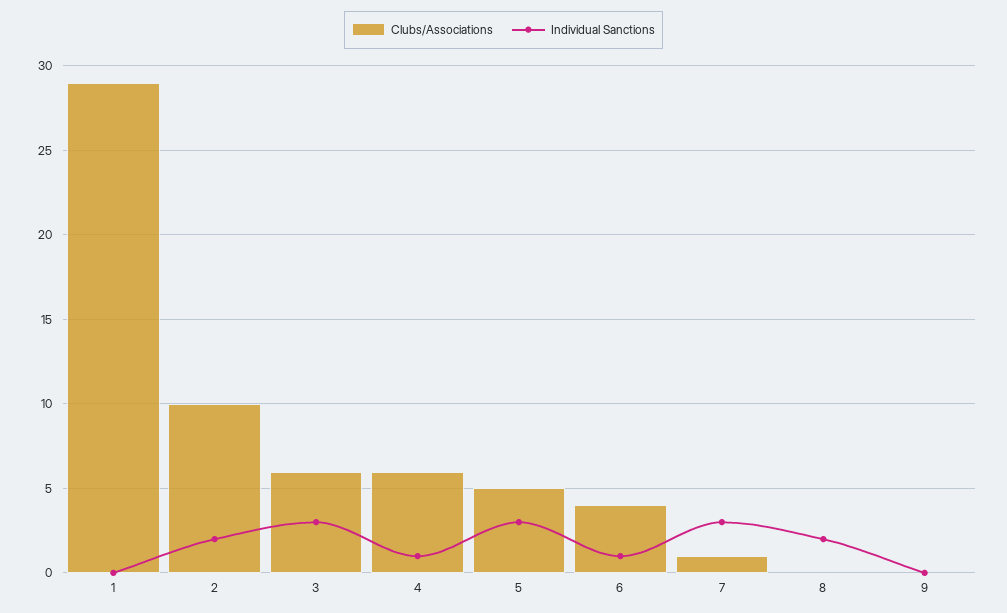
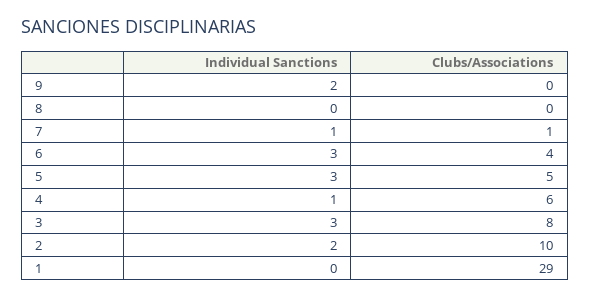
  {
    "Clubs/Associations": {
      "1": 29,
      "2": 10,
-     "3": 6,
+     "3": 8,
      "4": 6,
      "5": 5,
      "6": 4,
      "7": 1,
      "8": 0,
      "9": 0
    },
    "Individual Sanctions": {
      "1": 0,
      "2": 2,
      "3": 3,
      "4": 1,
      "5": 3,
-     "6": 1,
+     "6": 3,
-     "7": 3,
+     "7": 1,
-     "8": 2,
+     "8": 0,
-     "9": 0
+     "9": 2
    }
  }

